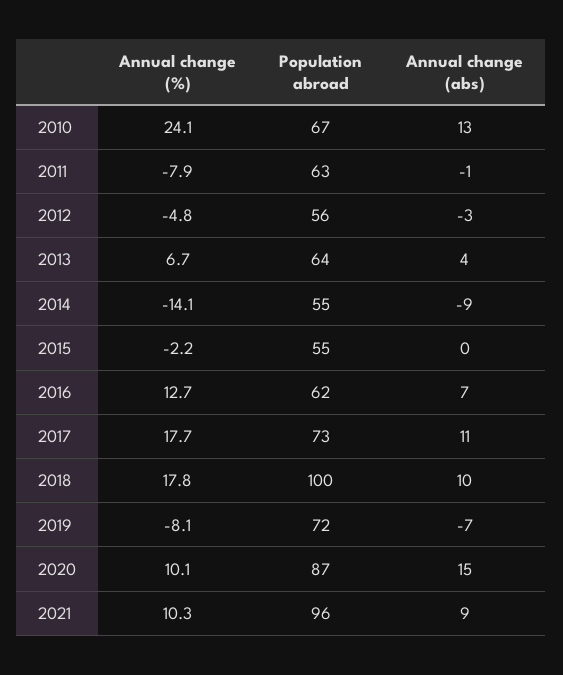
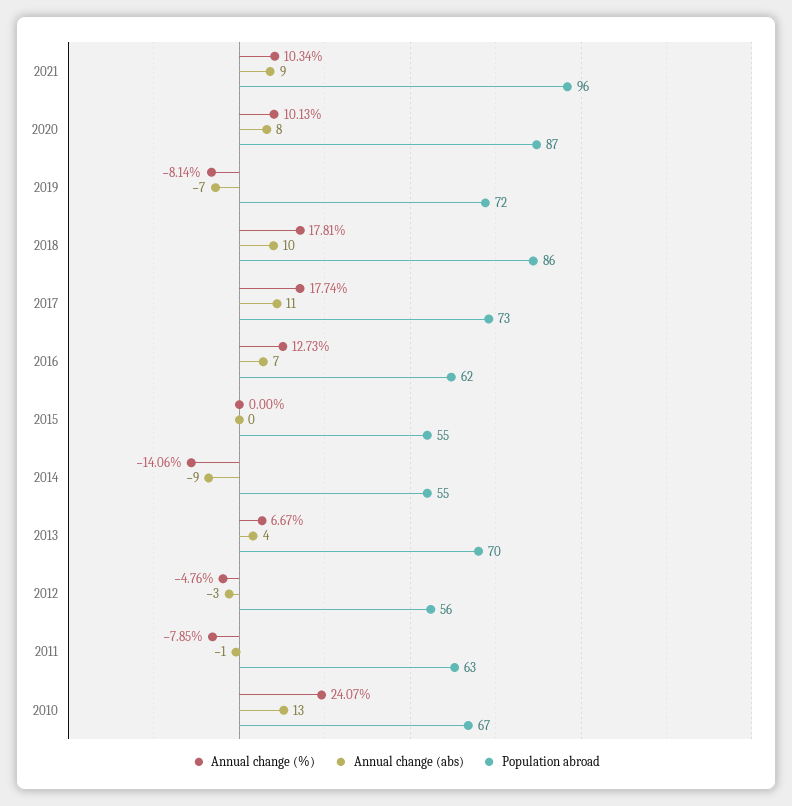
  {
    "Annual change (%)": {
      "2010": 24.07,
      "2011": -7.85,
      "2012": -4.76,
      "2013": 6.67,
      "2014": -14.06,
-     "2015": -2.2,
+     "2015": 0,
      "2016": 12.73,
      "2017": 17.74,
      "2018": 17.81,
      "2019": -8.14,
      "2020": 10.13,
      "2021": 10.34
    },
    "Population abroad": {
      "2010": 67,
      "2011": 63,
      "2012": 56,
-     "2013": 64,
+     "2013": 70,
      "2014": 55,
      "2015": 55,
      "2016": 62,
      "2017": 73,
-     "2018": 100,
+     "2018": 86,
      "2019": 72,
      "2020": 87,
      "2021": 96
    },
    "Annual change (abs)": {
      "2010": 13,
      "2011": -1,
      "2012": -3,
      "2013": 4,
      "2014": -9,
      "2015": 0,
      "2016": 7,
      "2017": 11,
      "2018": 10,
      "2019": -7,
-     "2020": 15,
+     "2020": 8,
      "2021": 9
    }
  }

